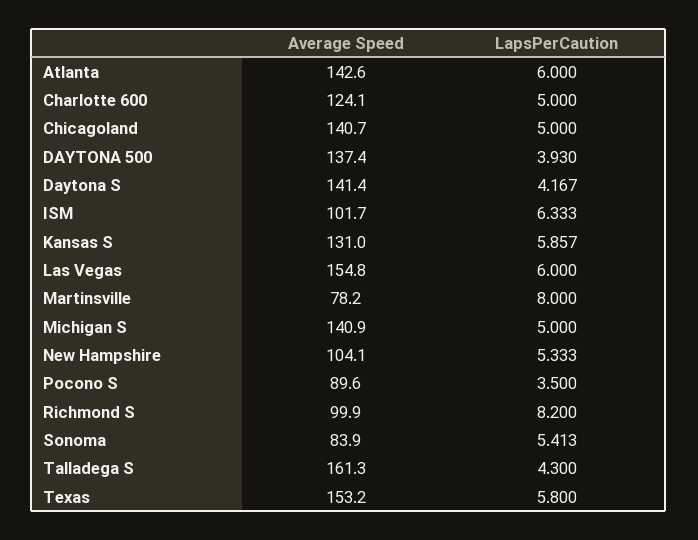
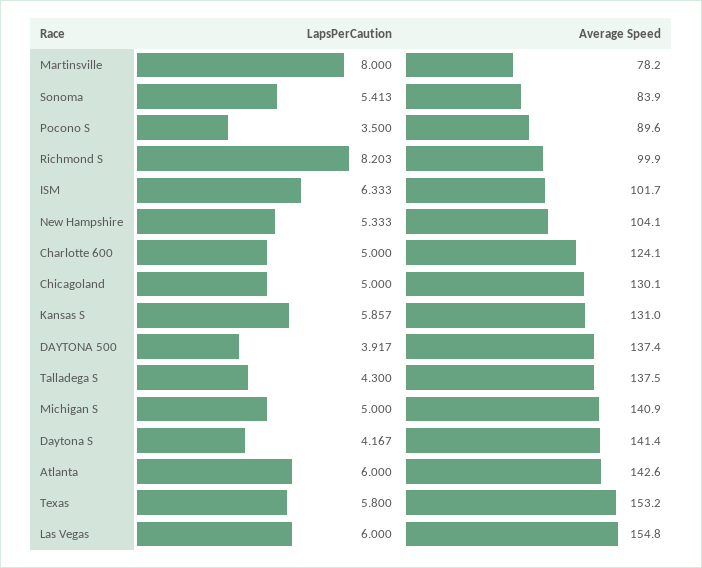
  {
    "Average Speed": {
      "Atlanta": 142.6,
      "Charlotte 600": 124.1,
-     "Chicagoland": 140.7,
+     "Chicagoland": 130.1,
      "DAYTONA 500": 137.4,
      "Daytona S": 141.4,
      "ISM": 101.7,
      "Kansas S": 131,
      "Las Vegas": 154.8,
      "Martinsville": 78.2,
      "Michigan S": 140.9,
      "New Hampshire": 104.1,
      "Pocono S": 89.6,
      "Richmond S": 99.9,
      "Sonoma": 83.9,
-     "Talladega S": 161.3,
+     "Talladega S": 137.5,
      "Texas": 153.2
    },
    "LapsPerCaution": {
      "Atlanta": 6,
      "Charlotte 600": 5,
      "Chicagoland": 5,
-     "DAYTONA 500": 3.93,
+     "DAYTONA 500": 3.917,
      "Daytona S": 4.167,
      "ISM": 6.333,
      "Kansas S": 5.857,
      "Las Vegas": 6,
      "Martinsville": 8,
      "Michigan S": 5,
      "New Hampshire": 5.333,
      "Pocono S": 3.5,
-     "Richmond S": 8.2,
+     "Richmond S": 8.203,
      "Sonoma": 5.413,
      "Talladega S": 4.3,
      "Texas": 5.8
    }
  }

